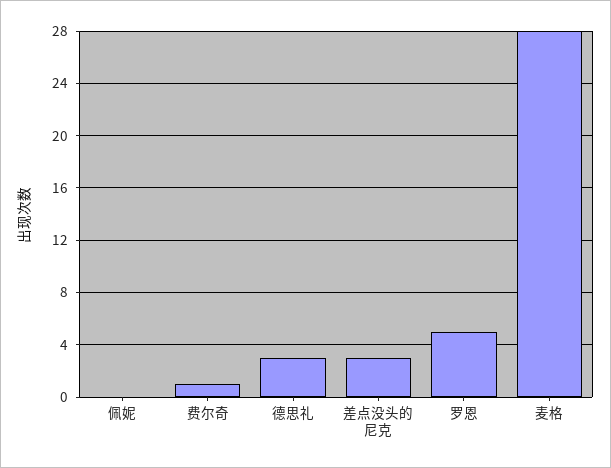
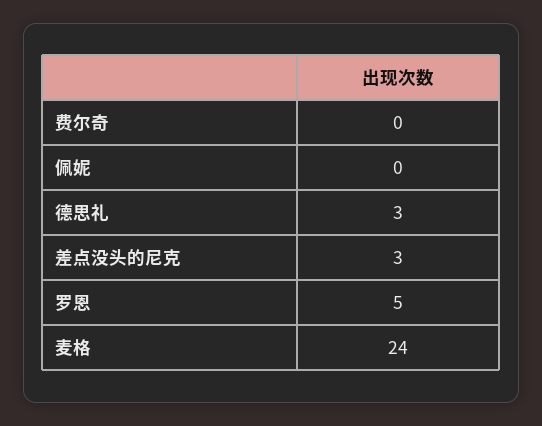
  {
    "佩妮": 0,
-   "费尔奇": 1,
+   "费尔奇": 0,
    "德思礼": 3,
    "差点没头的尼克": 3,
    "罗恩": 5,
-   "麦格": 28
+   "麦格": 24
  }

